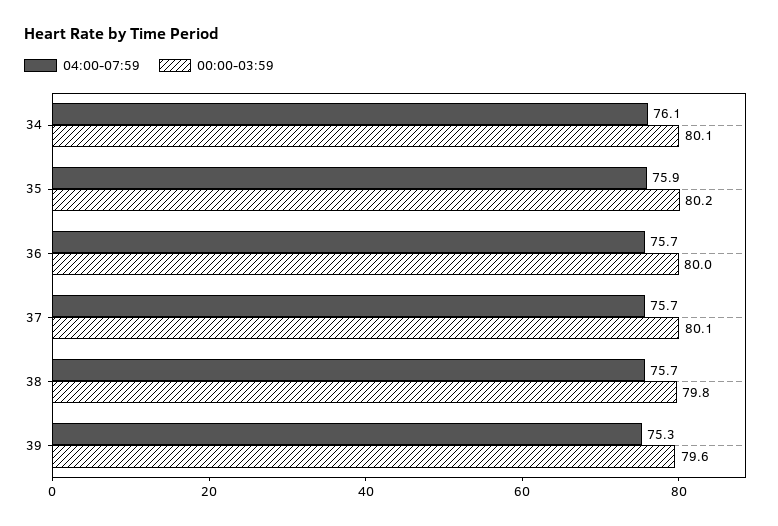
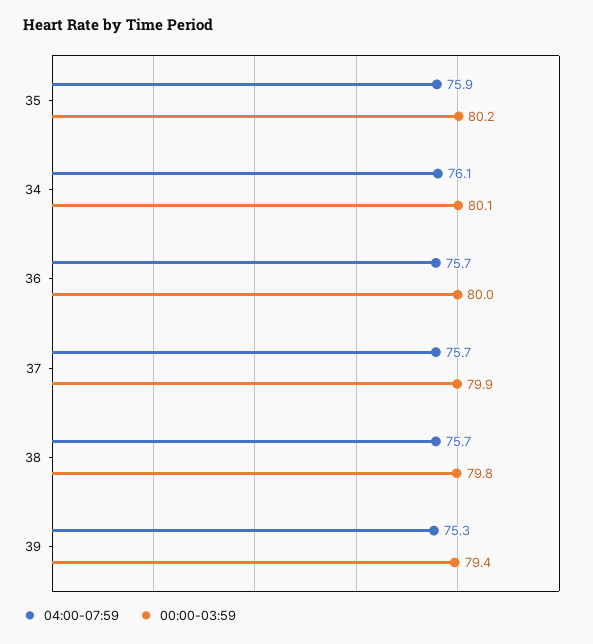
  {
    "04:00-07:59": {
      "34": 76.1,
      "35": 75.9,
      "36": 75.7,
      "37": 75.7,
      "38": 75.7,
      "39": 75.3
    },
    "00:00-03:59": {
      "34": 80.1,
      "35": 80.2,
      "36": 80,
-     "37": 80.1,
+     "37": 79.9,
      "38": 79.8,
-     "39": 79.6
+     "39": 79.4
    }
  }

